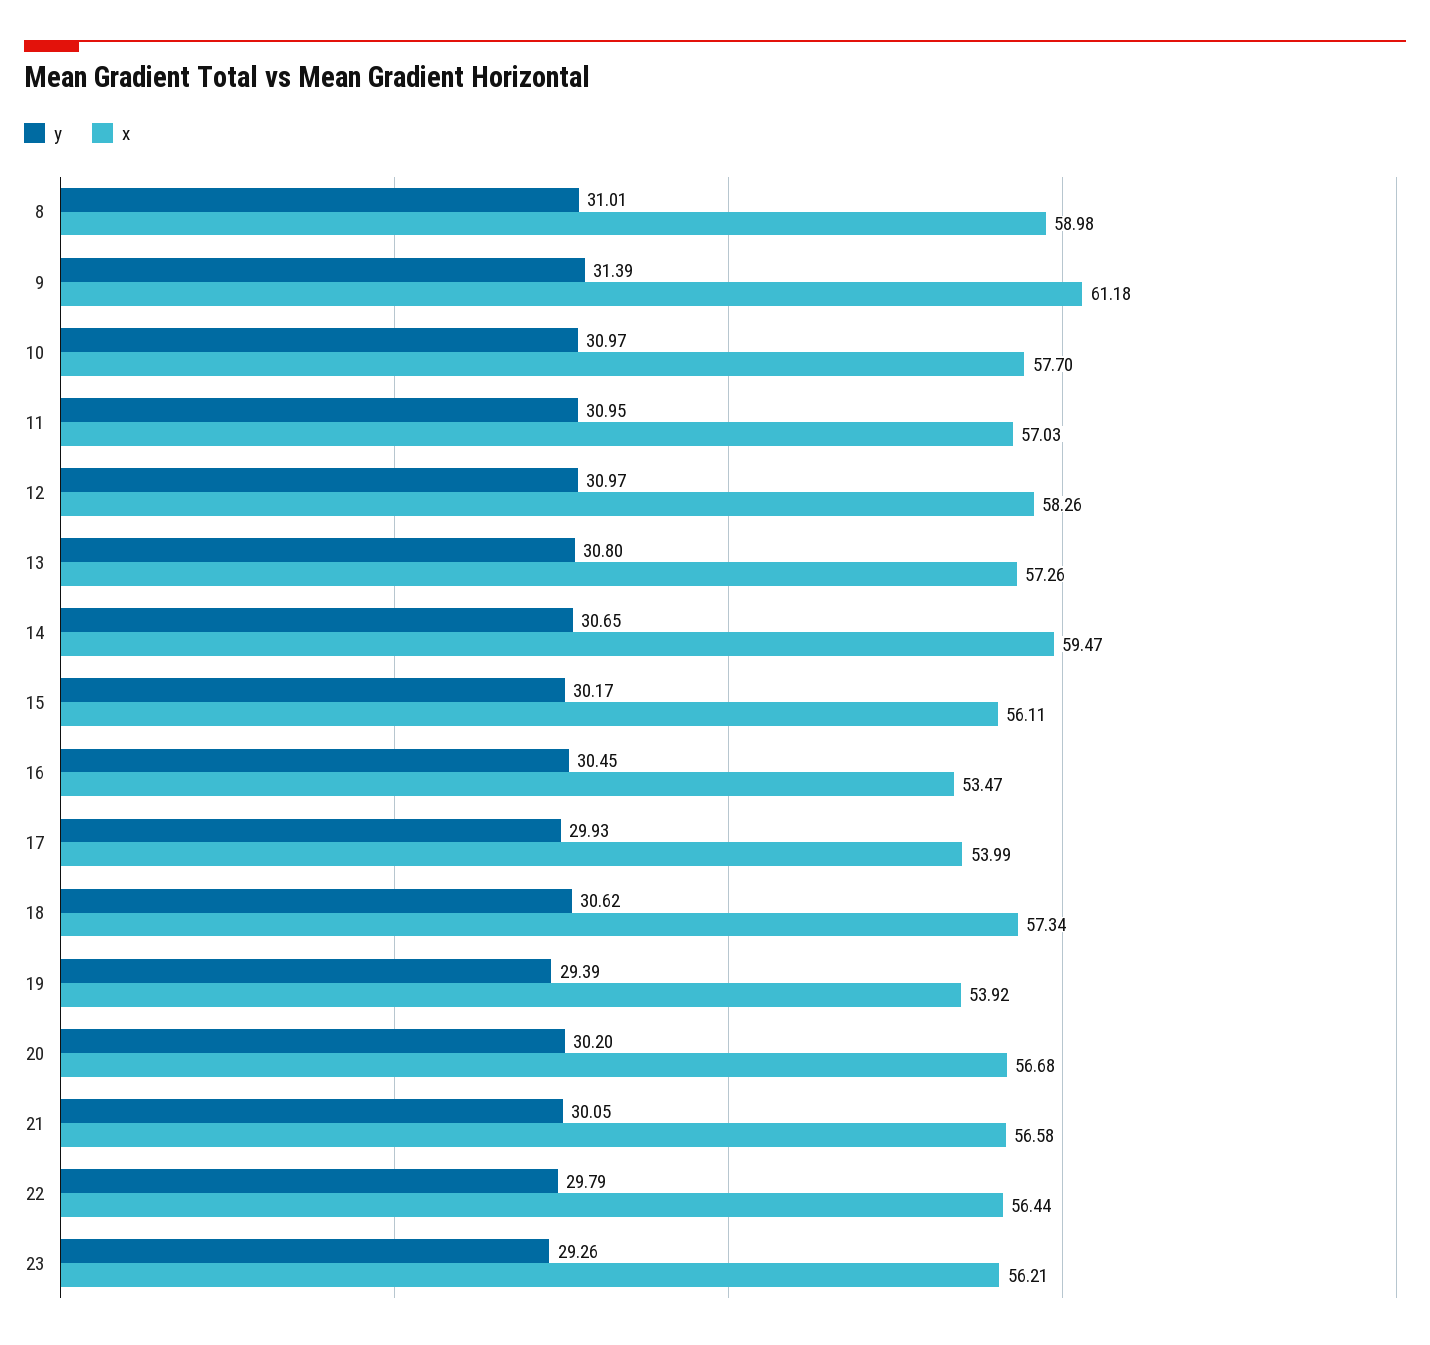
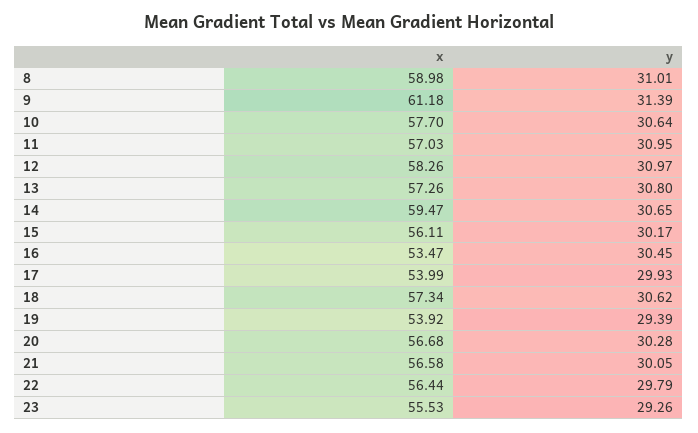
  {
    "y": {
      "8": 31.01,
      "9": 31.39,
-     "10": 30.97,
+     "10": 30.64,
      "11": 30.95,
      "12": 30.97,
      "13": 30.8,
      "14": 30.65,
      "15": 30.17,
      "16": 30.45,
      "17": 29.93,
      "18": 30.62,
      "19": 29.39,
-     "20": 30.2,
+     "20": 30.28,
      "21": 30.05,
      "22": 29.79,
      "23": 29.26
    },
    "x": {
      "8": 58.98,
      "9": 61.18,
      "10": 57.7,
      "11": 57.03,
      "12": 58.26,
      "13": 57.26,
      "14": 59.47,
      "15": 56.11,
      "16": 53.47,
      "17": 53.99,
      "18": 57.34,
      "19": 53.92,
      "20": 56.68,
      "21": 56.58,
      "22": 56.44,
-     "23": 56.21
+     "23": 55.53
    }
  }

